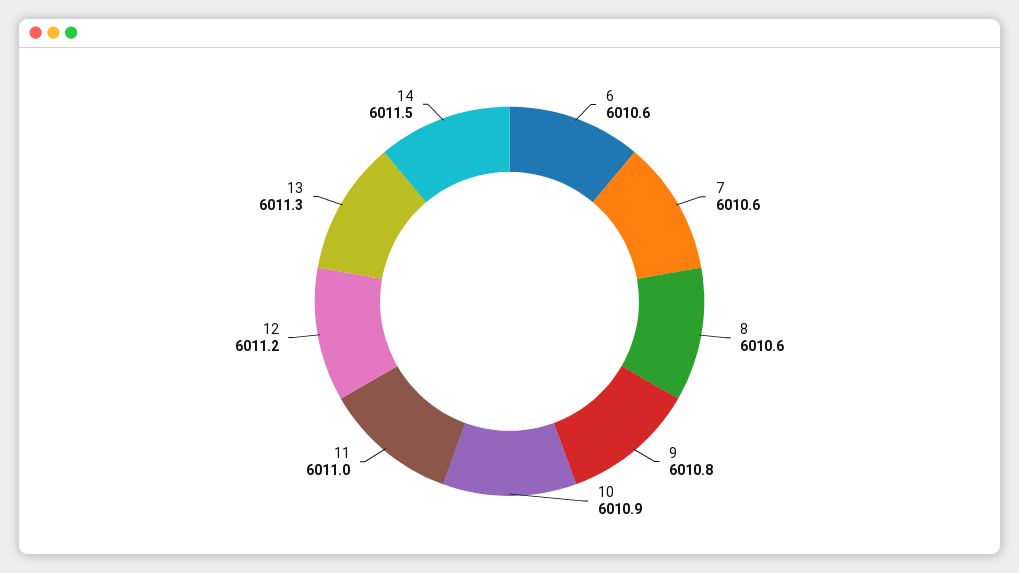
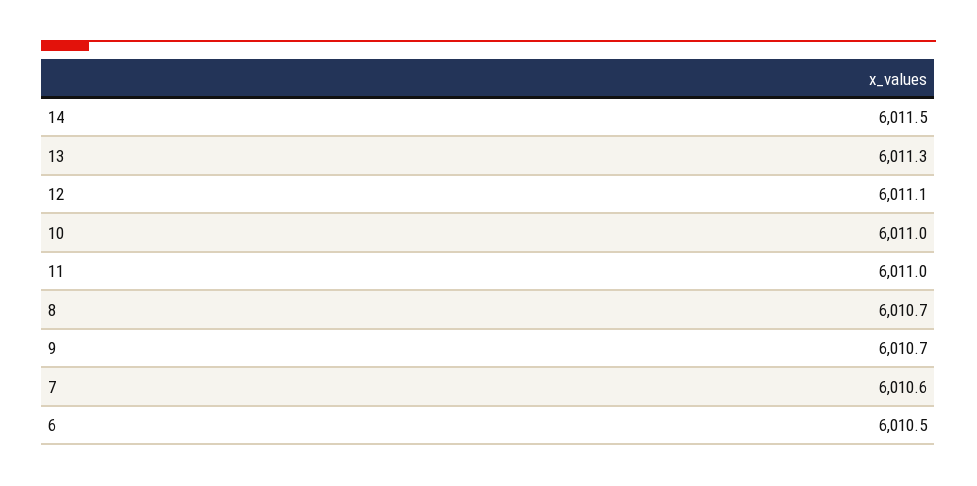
  {
-   "6": 6010.6,
+   "6": 6010.5,
    "7": 6010.6,
-   "8": 6010.6,
+   "8": 6010.7,
-   "9": 6010.8,
+   "9": 6010.7,
-   "10": 6010.9,
+   "10": 6011,
    "11": 6011,
-   "12": 6011.2,
+   "12": 6011.1,
    "13": 6011.3,
    "14": 6011.5
  }

